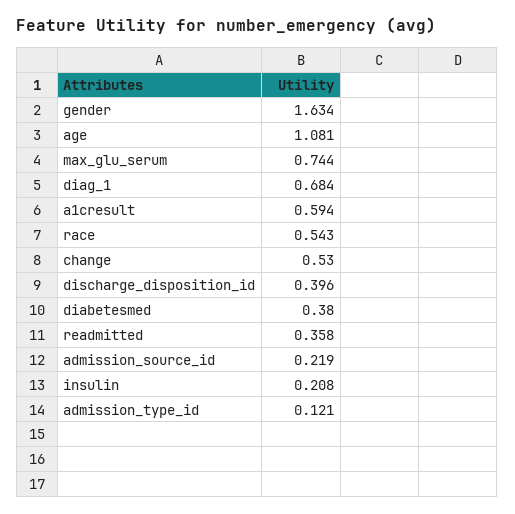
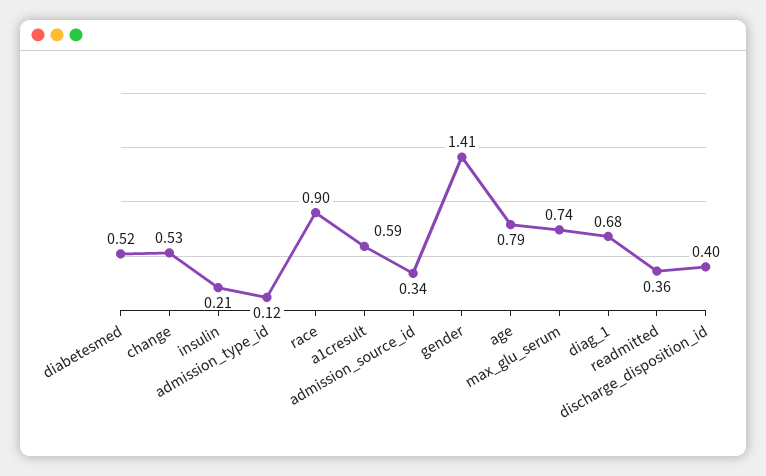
  {
-   "gender": 1.634,
+   "gender": 1.41,
-   "age": 1.081,
+   "age": 0.79,
    "max_glu_serum": 0.744,
    "diag_1": 0.684,
    "a1cresult": 0.594,
-   "race": 0.543,
+   "race": 0.9,
    "change": 0.53,
    "discharge_disposition_id": 0.396,
-   "diabetesmed": 0.38,
+   "diabetesmed": 0.52,
    "readmitted": 0.358,
-   "admission_source_id": 0.219,
+   "admission_source_id": 0.34,
    "insulin": 0.208,
    "admission_type_id": 0.121
  }

